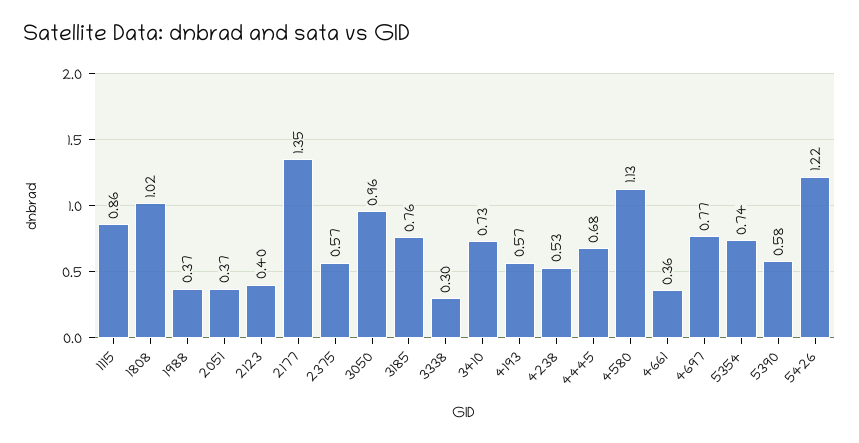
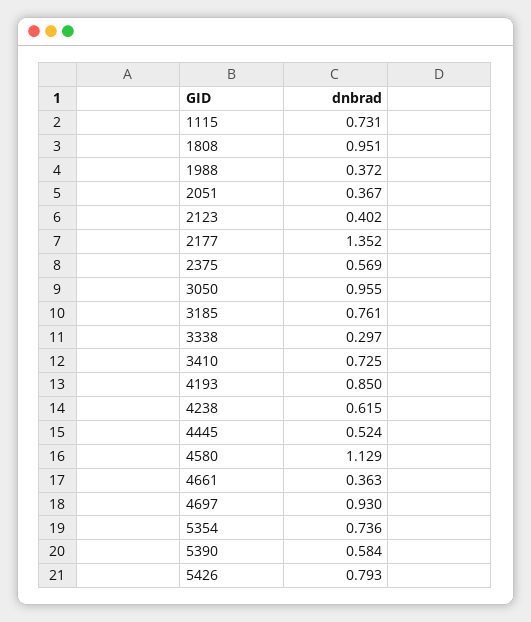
  {
-   "1115": 0.86,
+   "1115": 0.731,
-   "1808": 1.02,
+   "1808": 0.951,
    "1988": 0.372,
    "2051": 0.367,
    "2123": 0.402,
    "2177": 1.352,
    "2375": 0.569,
    "3050": 0.955,
    "3185": 0.761,
    "3338": 0.297,
    "3410": 0.725,
-   "4193": 0.57,
+   "4193": 0.85,
-   "4238": 0.53,
+   "4238": 0.615,
-   "4445": 0.68,
+   "4445": 0.524,
    "4580": 1.129,
    "4661": 0.363,
-   "4697": 0.77,
+   "4697": 0.93,
    "5354": 0.736,
    "5390": 0.584,
-   "5426": 1.22
+   "5426": 0.793
  }

